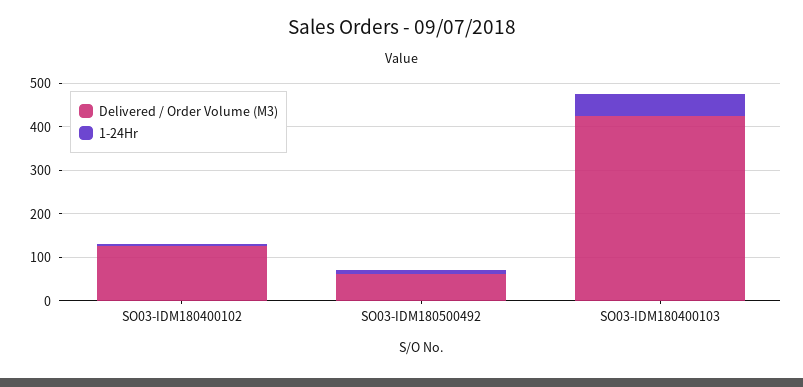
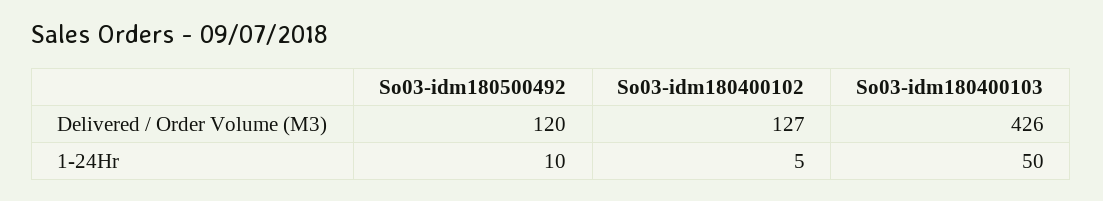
  {
    "Delivered / Order Volume (M3)": {
      "SO03-IDM180400102": 127,
-     "SO03-IDM180500492": 60,
+     "SO03-IDM180500492": 120,
      "SO03-IDM180400103": 426
    },
    "1-24Hr": {
      "SO03-IDM180400102": 5,
      "SO03-IDM180500492": 10,
      "SO03-IDM180400103": 50
    }
  }

